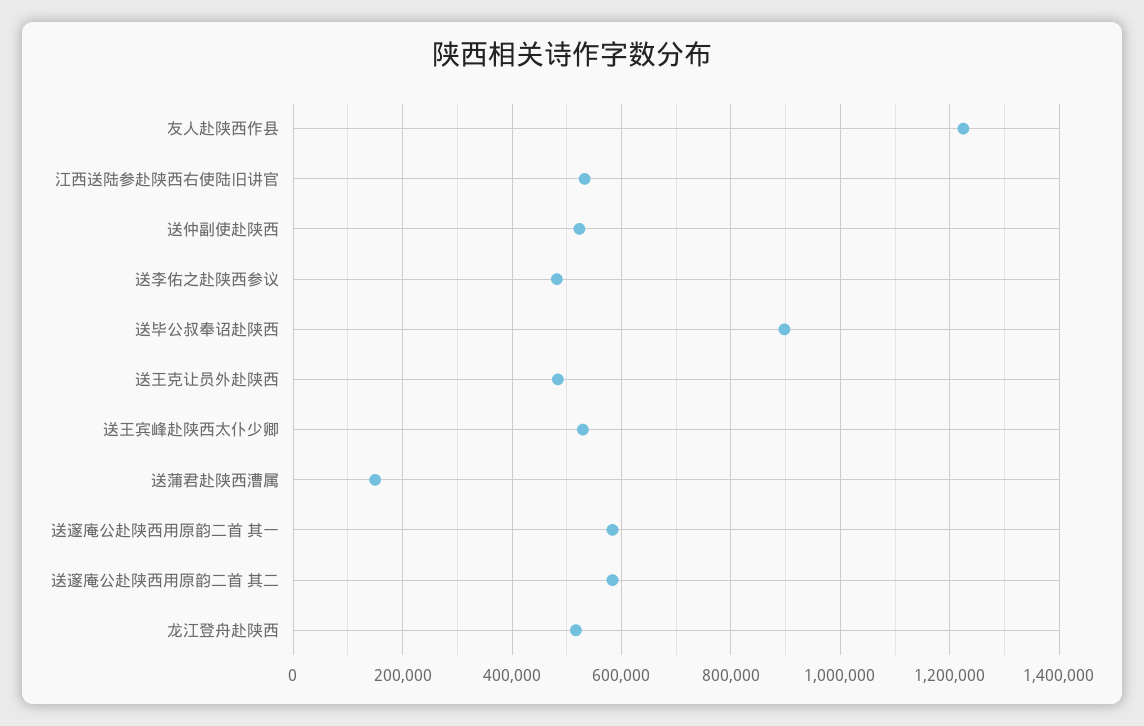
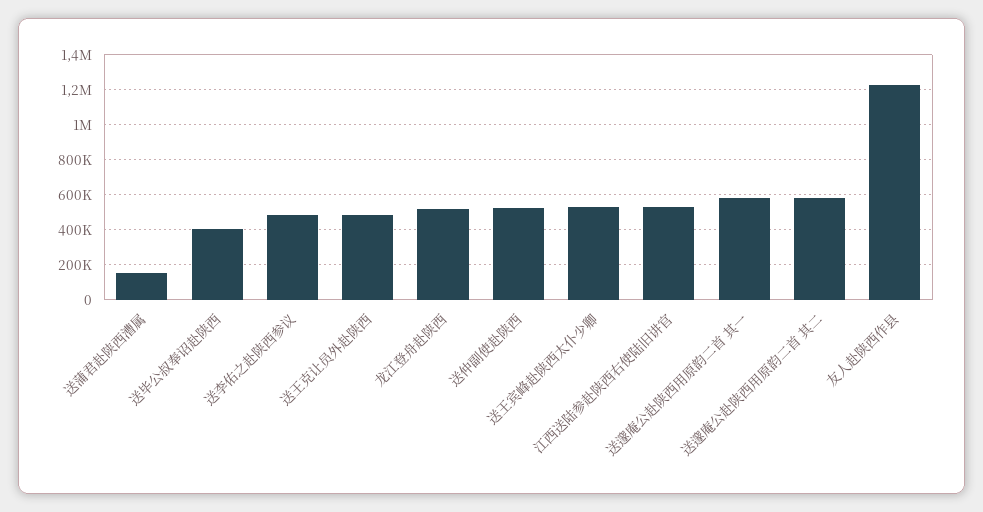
  {
    "友人赴陕西作县": 1220000,
    "江西送陆参赴陕西右使陆旧讲官": 540000,
    "送仲副使赴陕西": 520000,
    "送李佑之赴陕西参议": 480000,
-   "送毕公叔奉诏赴陕西": 900000,
+   "送毕公叔奉诏赴陕西": 400000,
    "送王克让员外赴陕西": 480000,
    "送王宾峰赴陕西太仆少卿": 520000,
    "送蒲君赴陕西漕属": 140000,
    "送邃庵公赴陕西用原韵二首 其一": 580000,
    "送邃庵公赴陕西用原韵二首 其二": 580000,
    "龙江登舟赴陕西": 520000
  }

